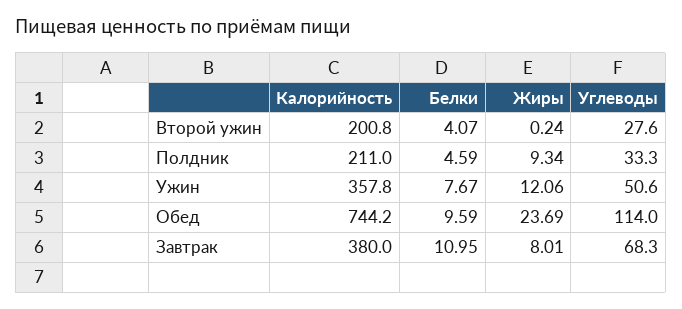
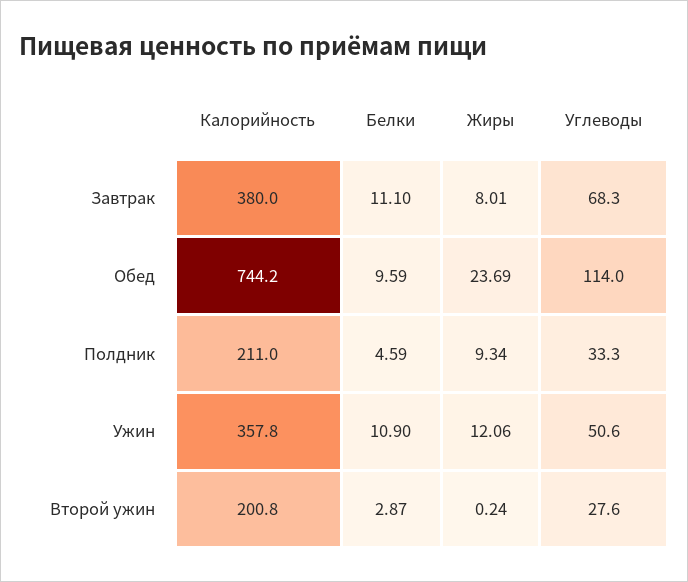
  {
    "Калорийность": {
      "Второй ужин": 200.8,
      "Полдник": 211,
      "Ужин": 357.8,
      "Обед": 744.2,
      "Завтрак": 380
    },
    "Белки": {
-     "Второй ужин": 4.07,
+     "Второй ужин": 2.87,
      "Полдник": 4.59,
-     "Ужин": 7.67,
+     "Ужин": 10.9,
      "Обед": 9.59,
-     "Завтрак": 10.95
+     "Завтрак": 11.1
    },
    "Жиры": {
      "Второй ужин": 0.24,
      "Полдник": 9.34,
      "Ужин": 12.06,
      "Обед": 23.69,
      "Завтрак": 8.01
    },
    "Углеводы": {
      "Второй ужин": 27.6,
      "Полдник": 33.3,
      "Ужин": 50.6,
      "Обед": 114,
      "Завтрак": 68.3
    }
  }

